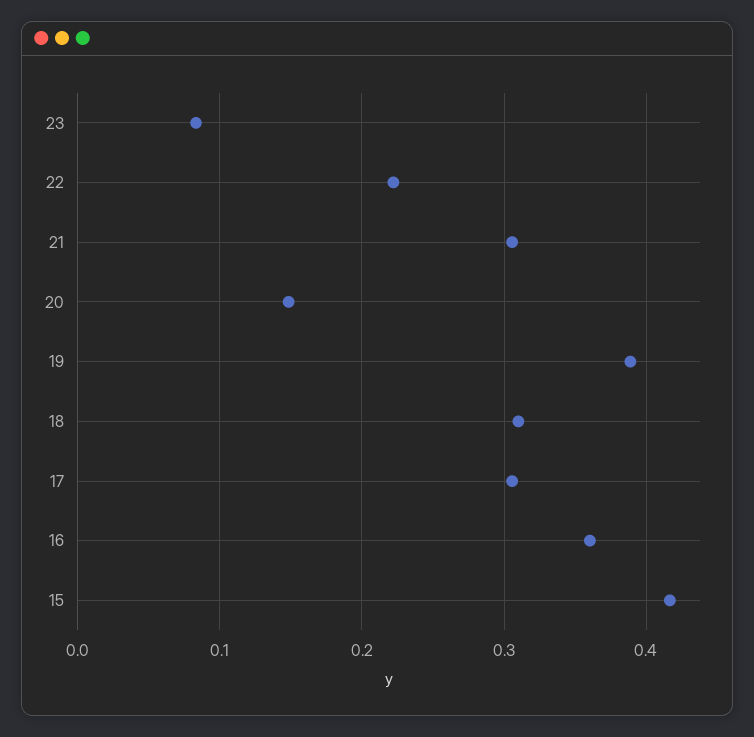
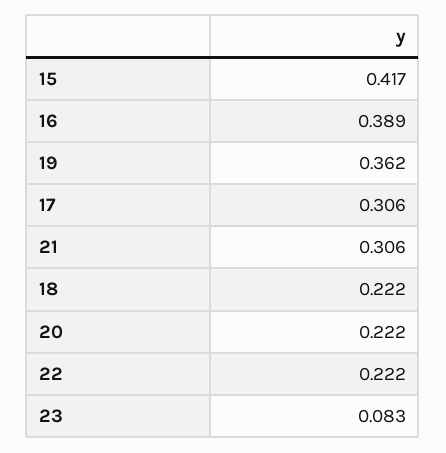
  {
    "23": 0.083,
    "22": 0.222,
    "21": 0.306,
-   "20": 0.15,
+   "20": 0.222,
-   "19": 0.39,
+   "19": 0.362,
-   "18": 0.31,
+   "18": 0.222,
    "17": 0.306,
-   "16": 0.36,
+   "16": 0.389,
    "15": 0.417
  }

